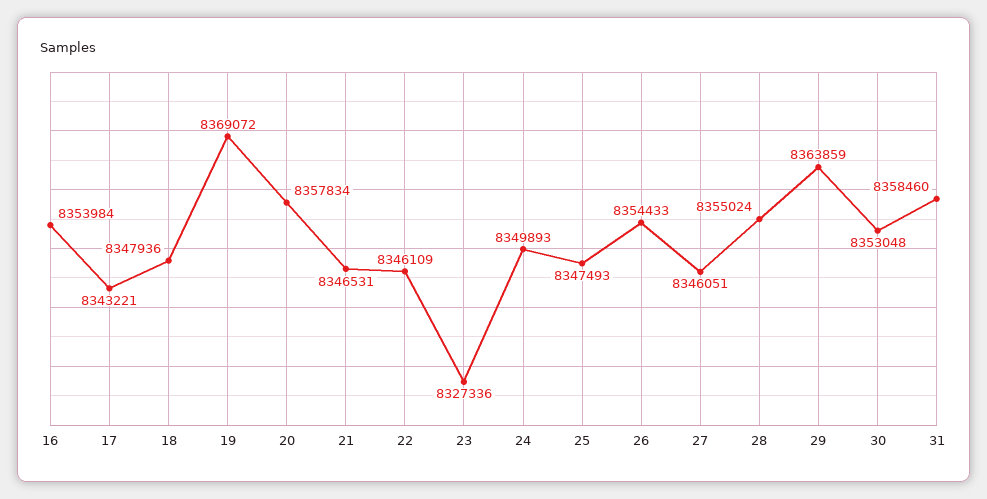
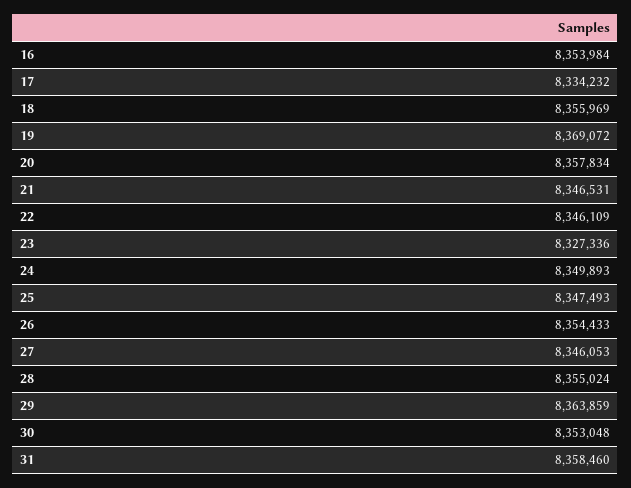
  {
    "16": 8353984,
-   "17": 8343221,
+   "17": 8334232,
-   "18": 8347936,
+   "18": 8355969,
    "19": 8369072,
    "20": 8357834,
    "21": 8346531,
    "22": 8346109,
    "23": 8327336,
    "24": 8349893,
    "25": 8347493,
    "26": 8354433,
-   "27": 8346051,
+   "27": 8346053,
    "28": 8355024,
    "29": 8363859,
    "30": 8353048,
    "31": 8358460
  }

